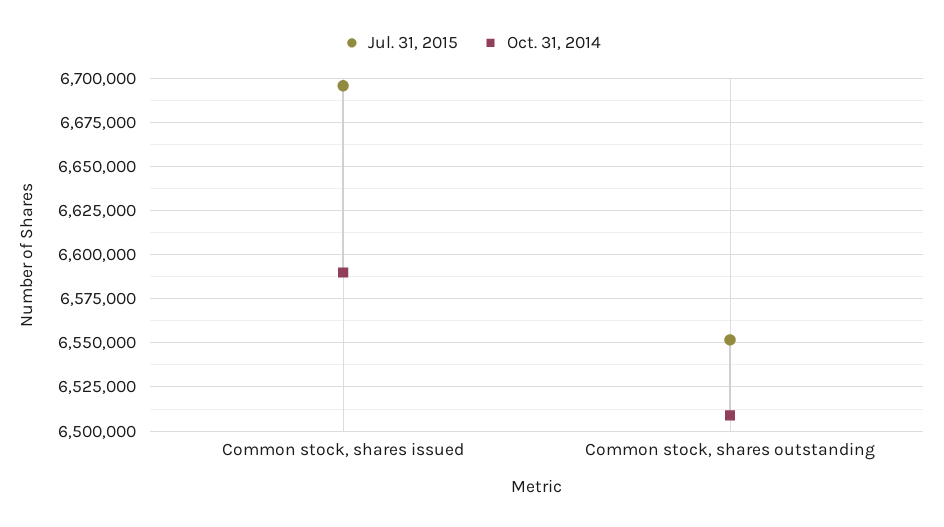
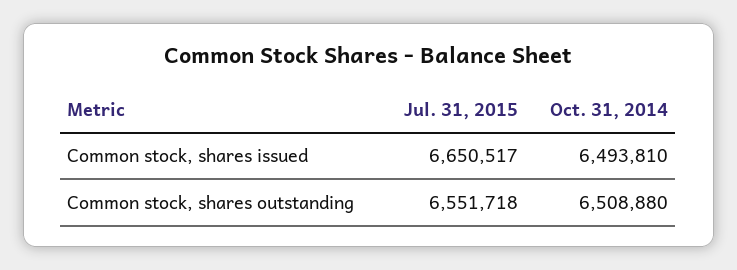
  {
    "Jul. 31, 2015": {
-     "Common stock, shares issued": 6695000,
+     "Common stock, shares issued": 6650517,
      "Common stock, shares outstanding": 6551718
    },
    "Oct. 31, 2014": {
-     "Common stock, shares issued": 6590000,
+     "Common stock, shares issued": 6493810,
      "Common stock, shares outstanding": 6508880
    }
  }

